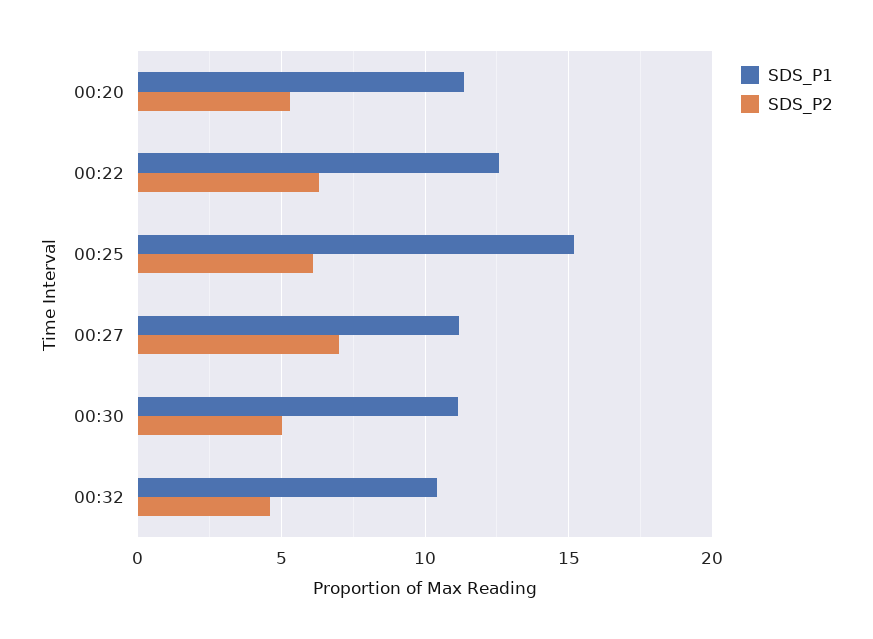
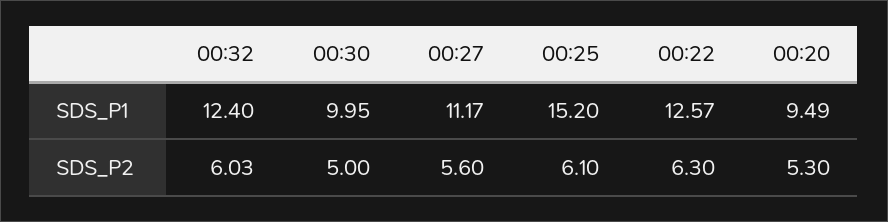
  {
    "SDS_P1": {
-     "00:20": 11.5,
+     "00:20": 9.49,
      "00:22": 12.57,
      "00:25": 15.2,
      "00:27": 11.17,
-     "00:30": 11,
+     "00:30": 9.95,
-     "00:32": 10.5
+     "00:32": 12.4
    },
    "SDS_P2": {
      "00:20": 5.3,
      "00:22": 6.3,
      "00:25": 6.1,
-     "00:27": 7,
+     "00:27": 5.6,
      "00:30": 5,
-     "00:32": 4.5
+     "00:32": 6.03
    }
  }

